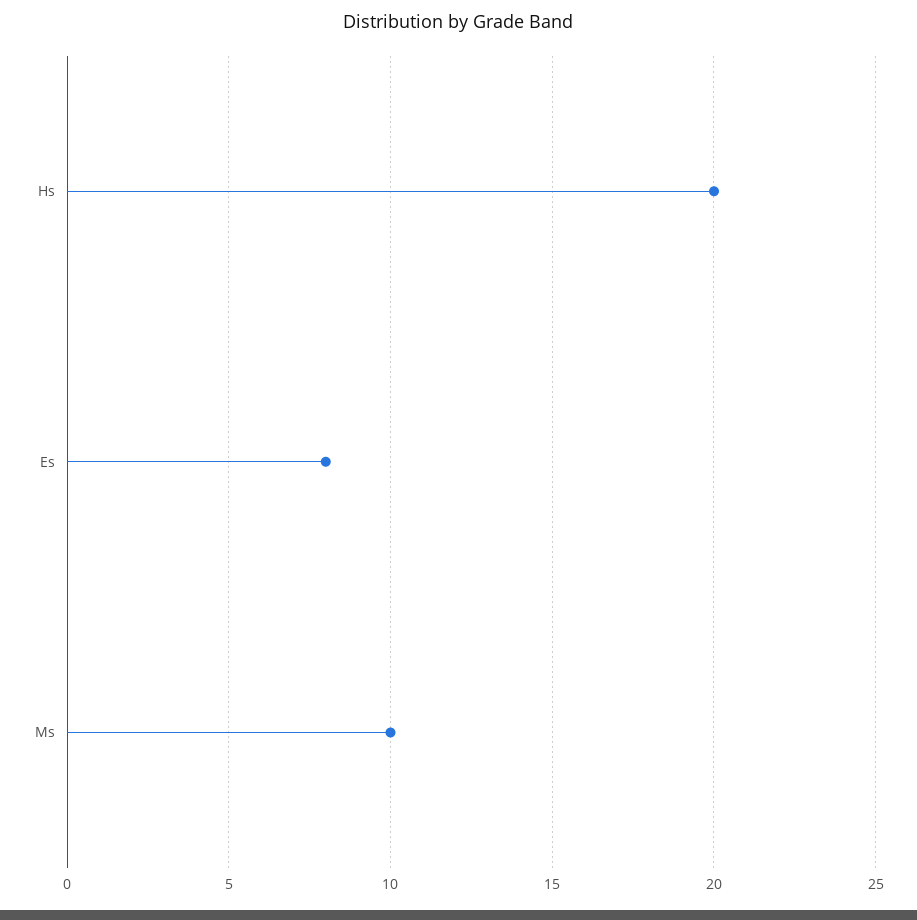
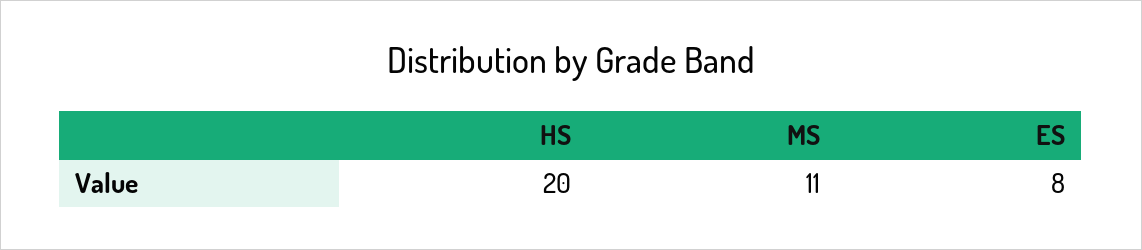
  {
    "Hs": 20,
    "Es": 8,
-   "Ms": 10
+   "Ms": 11
  }

